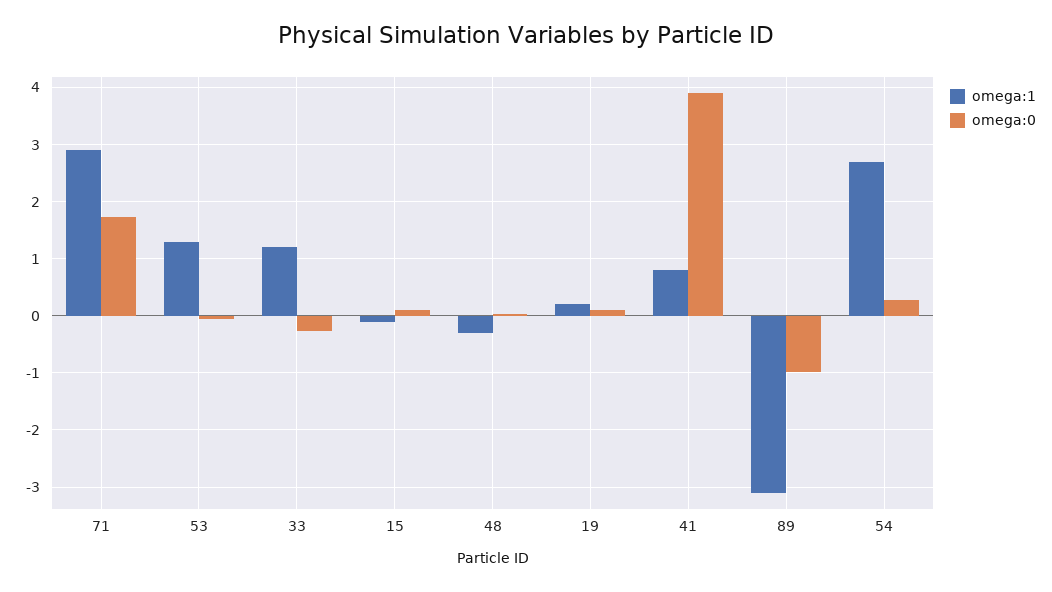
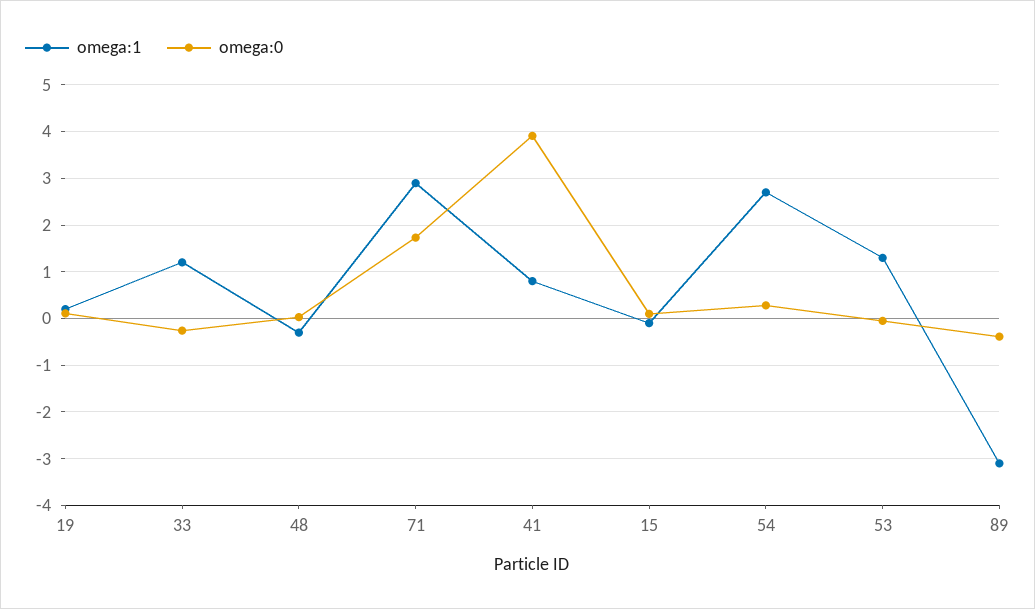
  {
    "omega:1": {
      "71": 3,
      "53": 1.4,
      "33": 1.2,
      "15": -0.2,
      "48": -0.4,
      "19": 0.2,
      "41": 0.8,
      "89": -3.2,
      "54": 2.8
    },
    "omega:0": {
      "71": 1.8,
      "53": 0,
      "33": -0.2,
      "15": 0.2,
      "48": 0,
      "19": 0.2,
      "41": 4,
-     "89": -1,
+     "89": -0.4,
      "54": 0.2
    }
  }

